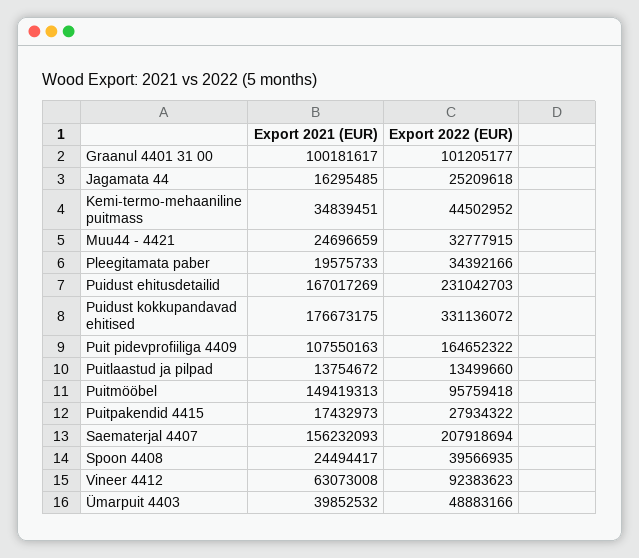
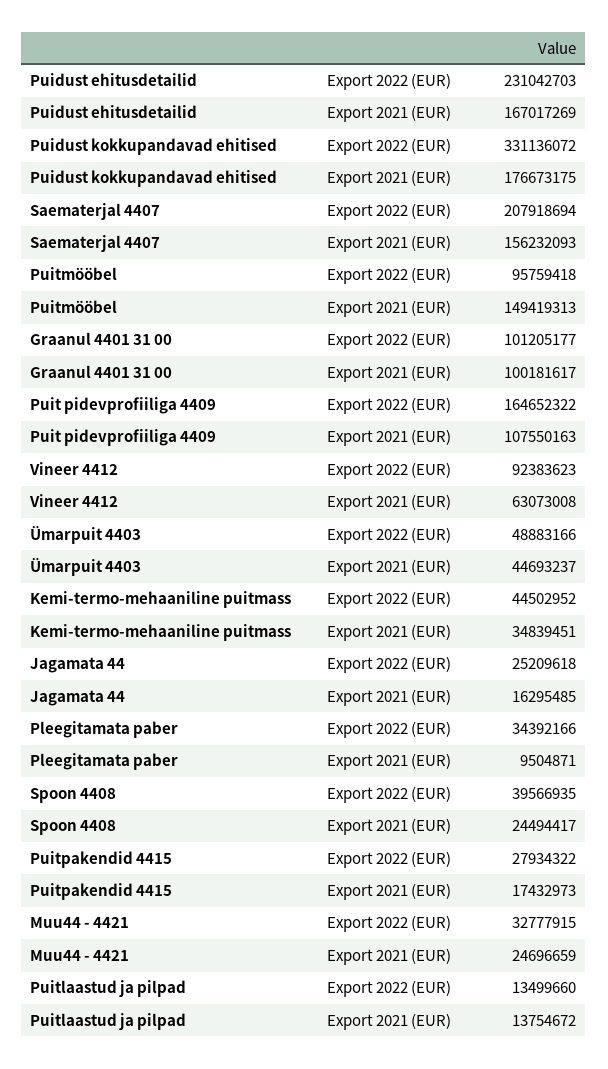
  {
    "Export 2021 (EUR)": {
      "Graanul 4401 31 00": 100181617,
      "Jagamata 44": 16295485,
      "Kemi-termo-mehaaniline puitmass": 34839451,
      "Muu44 - 4421": 24696659,
-     "Pleegitamata paber": 19575733,
+     "Pleegitamata paber": 9504871,
      "Puidust ehitusdetailid": 167017269,
      "Puidust kokkupandavad ehitised": 176673175,
      "Puit pidevprofiiliga 4409": 107550163,
      "Puitlaastud ja pilpad": 13754672,
      "Puitmööbel": 149419313,
      "Puitpakendid 4415": 17432973,
      "Saematerjal 4407": 156232093,
      "Spoon 4408": 24494417,
      "Vineer 4412": 63073008,
-     "Ümarpuit 4403": 39852532
+     "Ümarpuit 4403": 44693237
    },
    "Export 2022 (EUR)": {
      "Graanul 4401 31 00": 101205177,
      "Jagamata 44": 25209618,
      "Kemi-termo-mehaaniline puitmass": 44502952,
      "Muu44 - 4421": 32777915,
      "Pleegitamata paber": 34392166,
      "Puidust ehitusdetailid": 231042703,
      "Puidust kokkupandavad ehitised": 331136072,
      "Puit pidevprofiiliga 4409": 164652322,
      "Puitlaastud ja pilpad": 13499660,
      "Puitmööbel": 95759418,
      "Puitpakendid 4415": 27934322,
      "Saematerjal 4407": 207918694,
      "Spoon 4408": 39566935,
      "Vineer 4412": 92383623,
      "Ümarpuit 4403": 48883166
    }
  }

